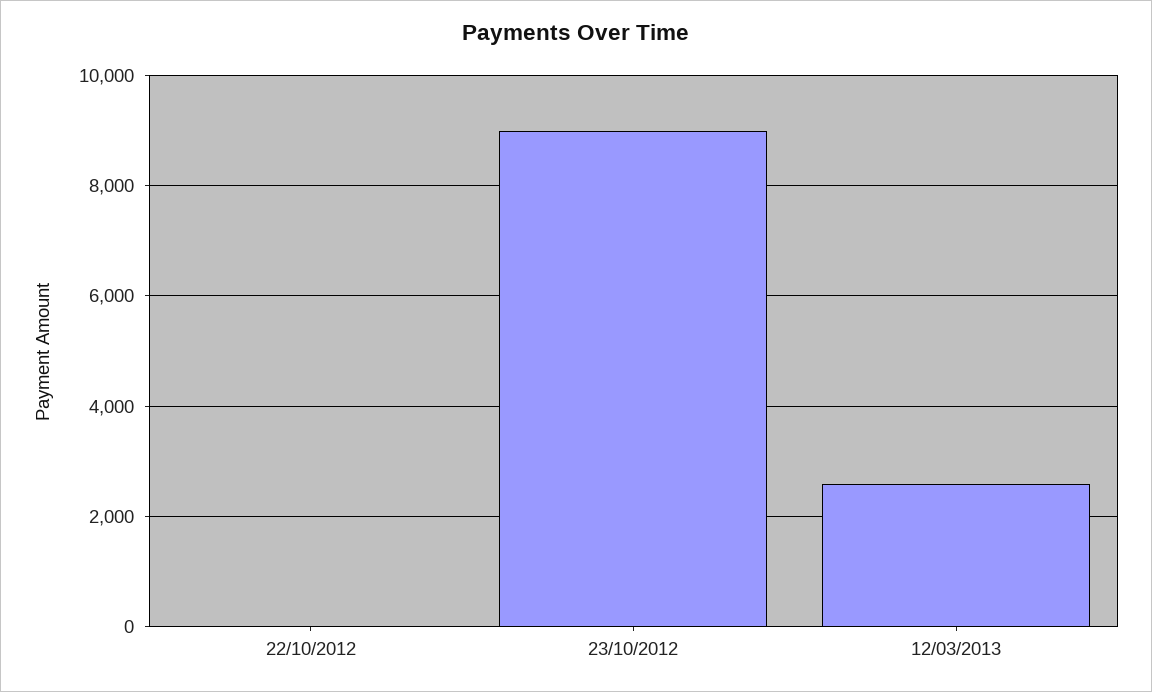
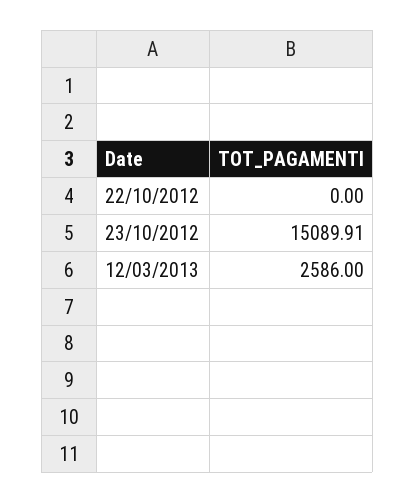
  {
    "22/10/2012": 0,
-   "23/10/2012": 9000,
+   "23/10/2012": 15089.91,
    "12/03/2013": 2586
  }

